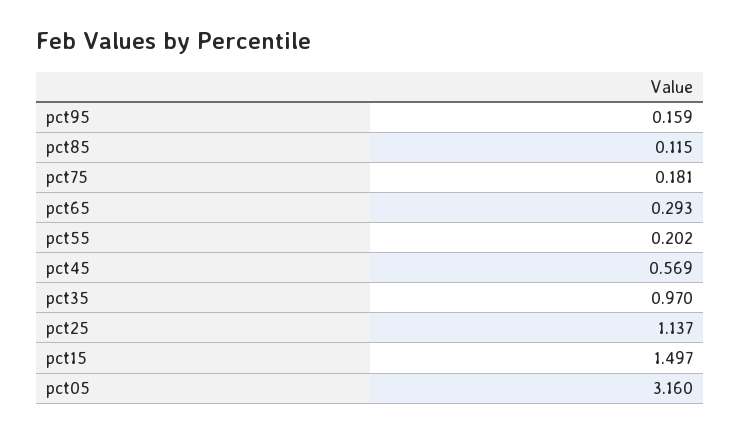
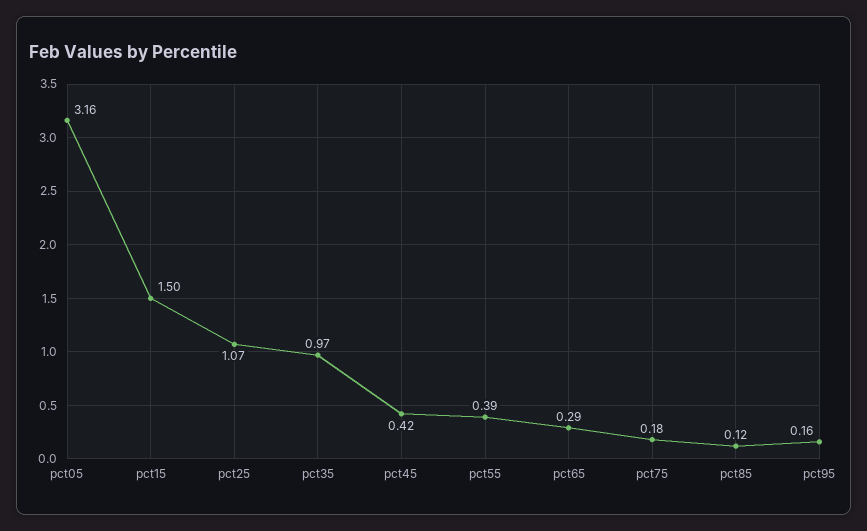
  {
    "pct95": 0.159,
    "pct85": 0.115,
    "pct75": 0.181,
    "pct65": 0.293,
-   "pct55": 0.202,
+   "pct55": 0.39,
-   "pct45": 0.569,
+   "pct45": 0.42,
    "pct35": 0.97,
-   "pct25": 1.137,
+   "pct25": 1.07,
    "pct15": 1.497,
    "pct05": 3.16
  }

